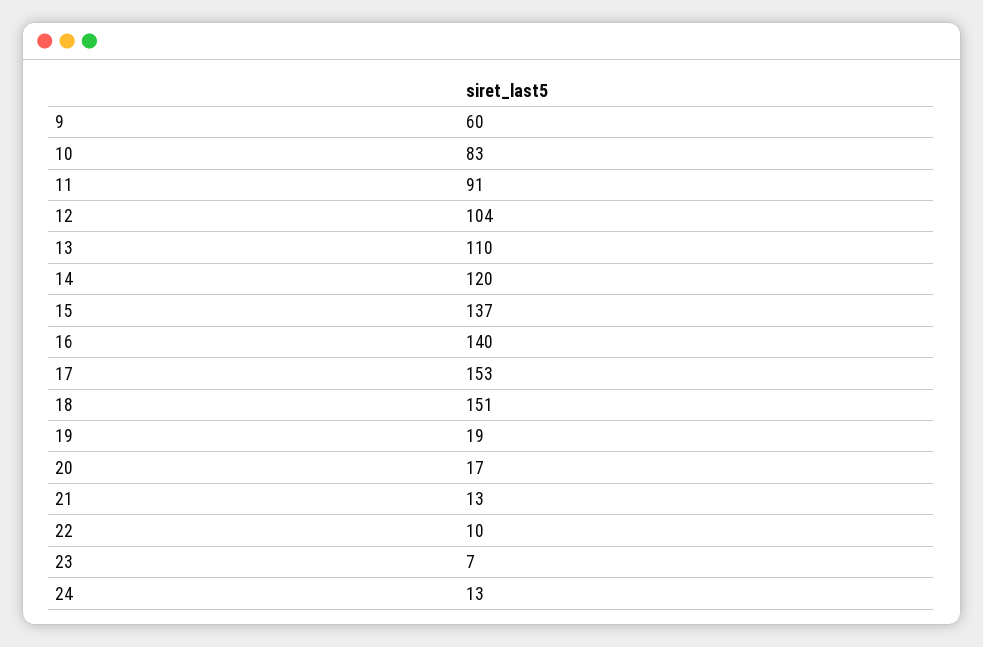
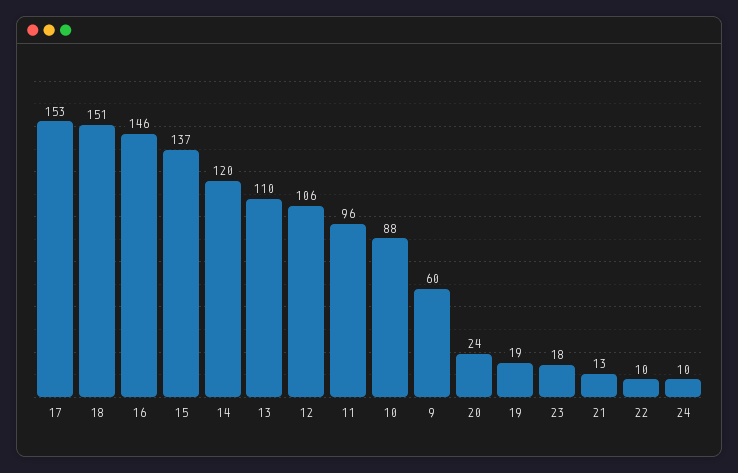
  {
    "9": 60,
-   "10": 83,
+   "10": 88,
-   "11": 91,
+   "11": 96,
-   "12": 104,
+   "12": 106,
    "13": 110,
    "14": 120,
    "15": 137,
-   "16": 140,
+   "16": 146,
    "17": 153,
    "18": 151,
    "19": 19,
-   "20": 17,
+   "20": 24,
    "21": 13,
    "22": 10,
-   "23": 7,
+   "23": 18,
-   "24": 13
+   "24": 10
  }

